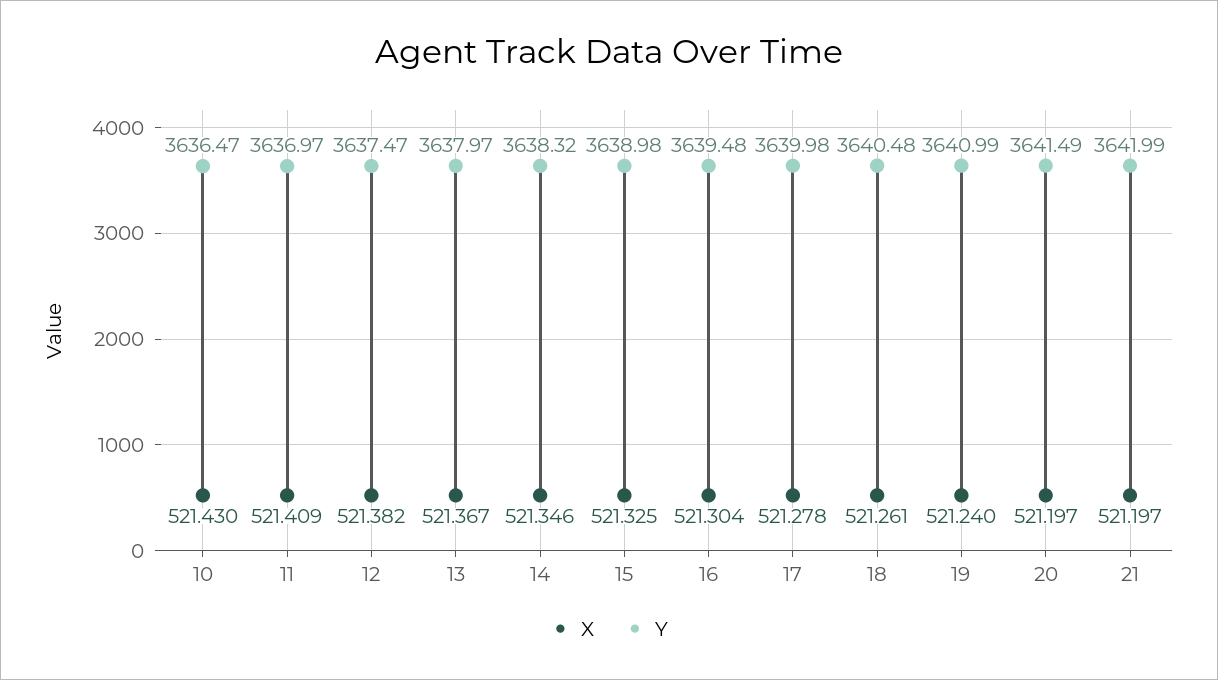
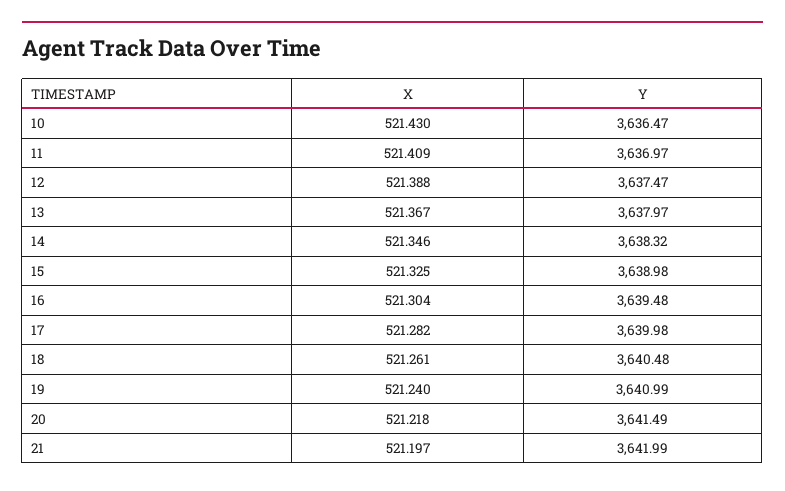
  {
    "X": {
      "10": 521.43,
      "11": 521.409,
-     "12": 521.382,
+     "12": 521.388,
      "13": 521.367,
      "14": 521.346,
      "15": 521.325,
      "16": 521.304,
-     "17": 521.278,
+     "17": 521.282,
      "18": 521.261,
      "19": 521.24,
-     "20": 521.197,
+     "20": 521.218,
      "21": 521.197
    },
    "Y": {
      "10": 3636.47,
      "11": 3636.97,
      "12": 3637.47,
      "13": 3637.97,
      "14": 3638.32,
      "15": 3638.98,
      "16": 3639.48,
      "17": 3639.98,
      "18": 3640.48,
      "19": 3640.99,
      "20": 3641.49,
      "21": 3641.99
    }
  }

